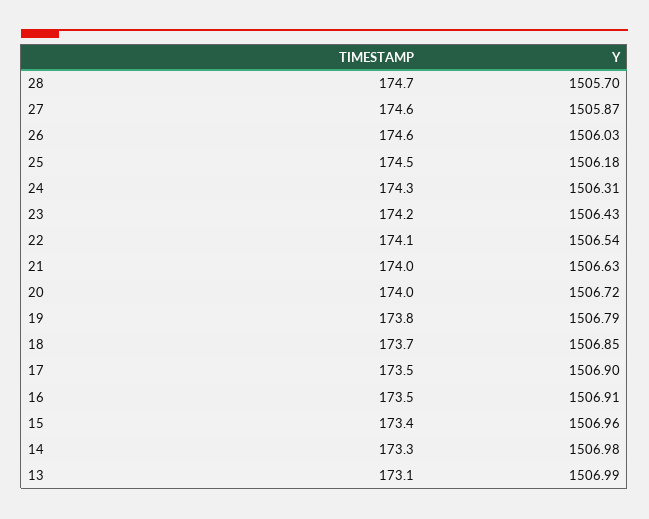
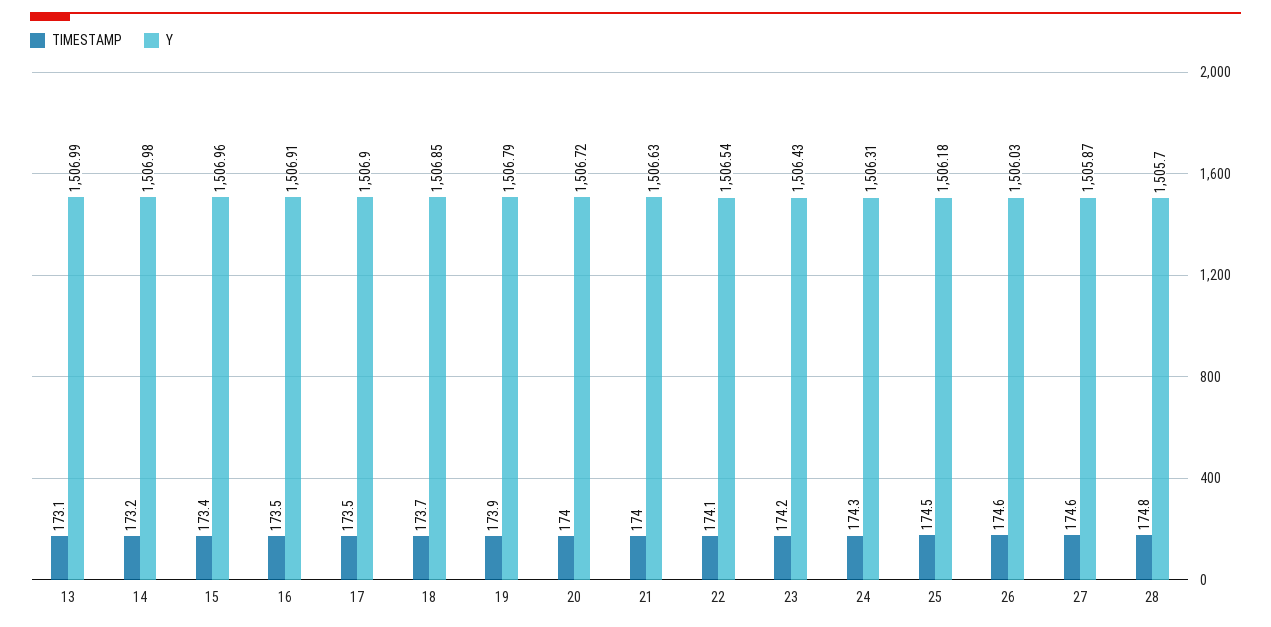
  {
    "TIMESTAMP": {
-     "28": 174.7,
+     "28": 174.8,
      "27": 174.6,
      "26": 174.6,
      "25": 174.5,
      "24": 174.3,
      "23": 174.2,
      "22": 174.1,
      "21": 174,
      "20": 174,
-     "19": 173.8,
+     "19": 173.9,
      "18": 173.7,
      "17": 173.5,
      "16": 173.5,
      "15": 173.4,
-     "14": 173.3,
+     "14": 173.2,
      "13": 173.1
    },
    "Y": {
      "28": 1505.7,
      "27": 1505.87,
      "26": 1506.03,
      "25": 1506.18,
      "24": 1506.31,
      "23": 1506.43,
      "22": 1506.54,
      "21": 1506.63,
      "20": 1506.72,
      "19": 1506.79,
      "18": 1506.85,
      "17": 1506.9,
      "16": 1506.91,
      "15": 1506.96,
      "14": 1506.98,
      "13": 1506.99
    }
  }

